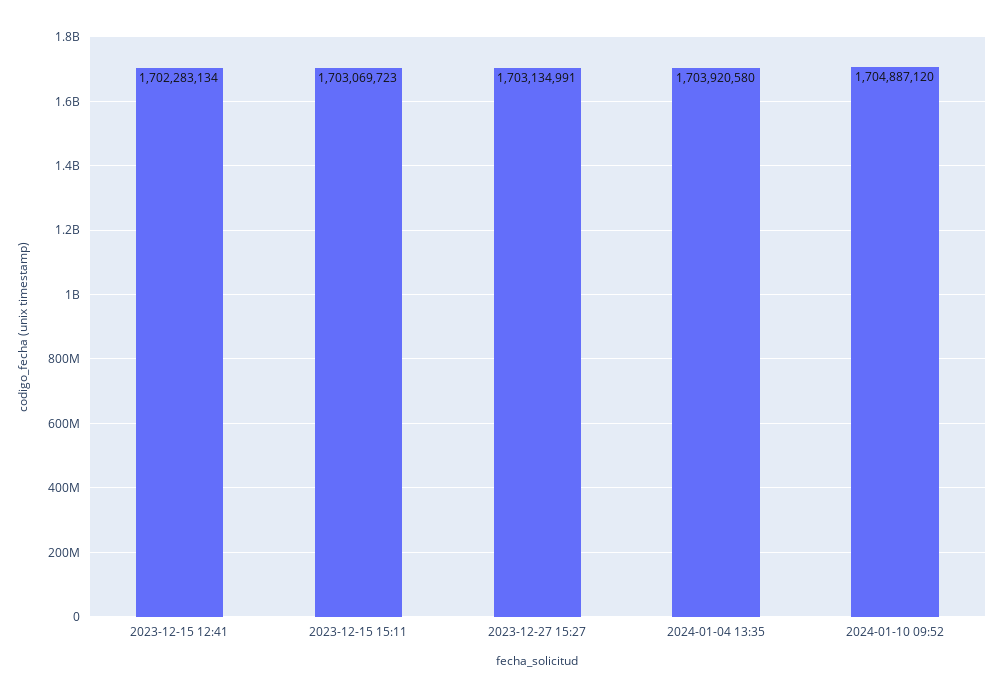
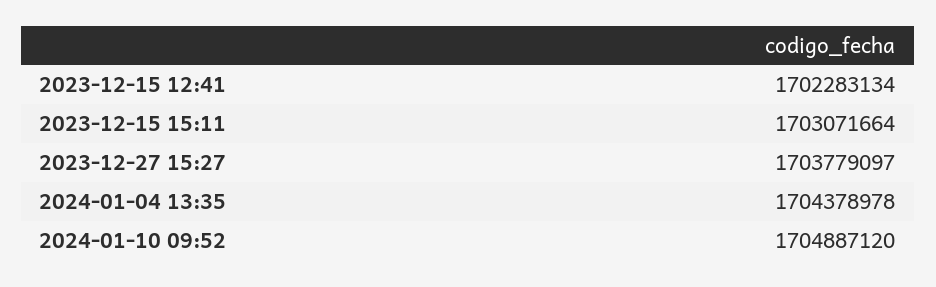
  {
    "2023-12-15 12:41": 1702283134,
-   "2023-12-15 15:11": 1703069723,
+   "2023-12-15 15:11": 1703071664,
-   "2023-12-27 15:27": 1703134991,
+   "2023-12-27 15:27": 1703779097,
-   "2024-01-04 13:35": 1703920580,
+   "2024-01-04 13:35": 1704378978,
    "2024-01-10 09:52": 1704887120
  }

